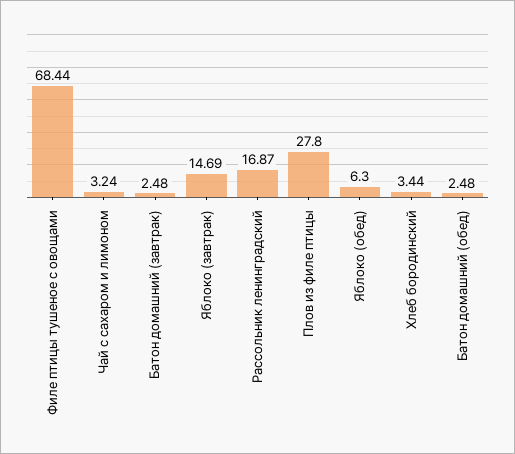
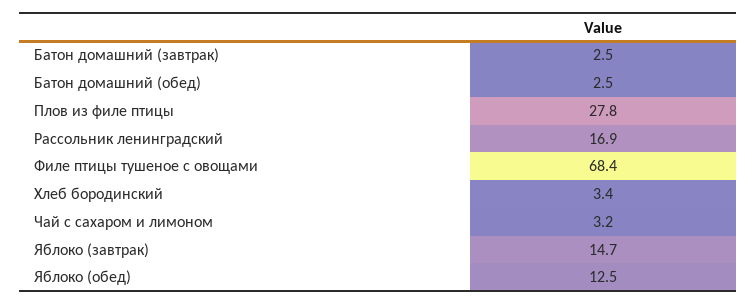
  {
    "Филе птицы тушеное с овощами": 68.44,
    "Чай с сахаром и лимоном": 3.24,
    "Батон домашний (завтрак)": 2.48,
    "Яблоко (завтрак)": 14.69,
    "Рассольник ленинградский": 16.87,
    "Плов из филе птицы": 27.8,
-   "Яблоко (обед)": 6.3,
+   "Яблоко (обед)": 12.5,
    "Хлеб бородинский": 3.44,
    "Батон домашний (обед)": 2.48
  }

